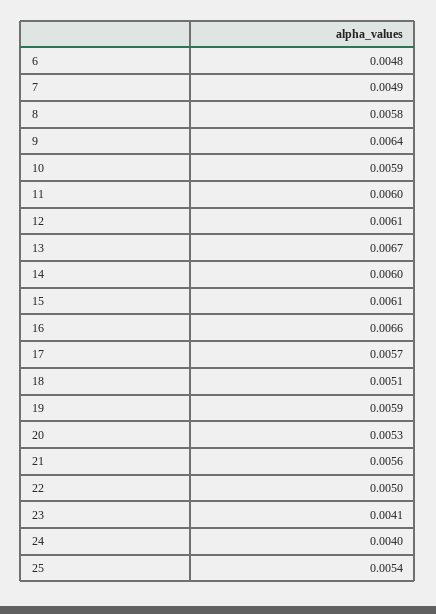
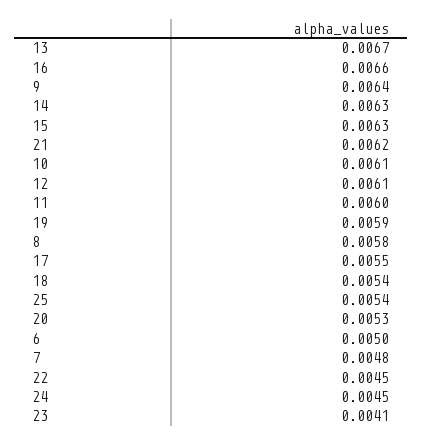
  {
-   "6": 0.0048,
+   "6": 0.005,
-   "7": 0.0049,
+   "7": 0.0048,
    "8": 0.0058,
    "9": 0.0064,
-   "10": 0.0059,
+   "10": 0.0061,
    "11": 0.006,
    "12": 0.0061,
    "13": 0.0067,
-   "14": 0.006,
+   "14": 0.0063,
-   "15": 0.0061,
+   "15": 0.0063,
    "16": 0.0066,
-   "17": 0.0057,
+   "17": 0.0055,
-   "18": 0.0051,
+   "18": 0.0054,
    "19": 0.0059,
    "20": 0.0053,
-   "21": 0.0056,
+   "21": 0.0062,
-   "22": 0.005,
+   "22": 0.0045,
    "23": 0.0041,
-   "24": 0.004,
+   "24": 0.0045,
    "25": 0.0054
  }

